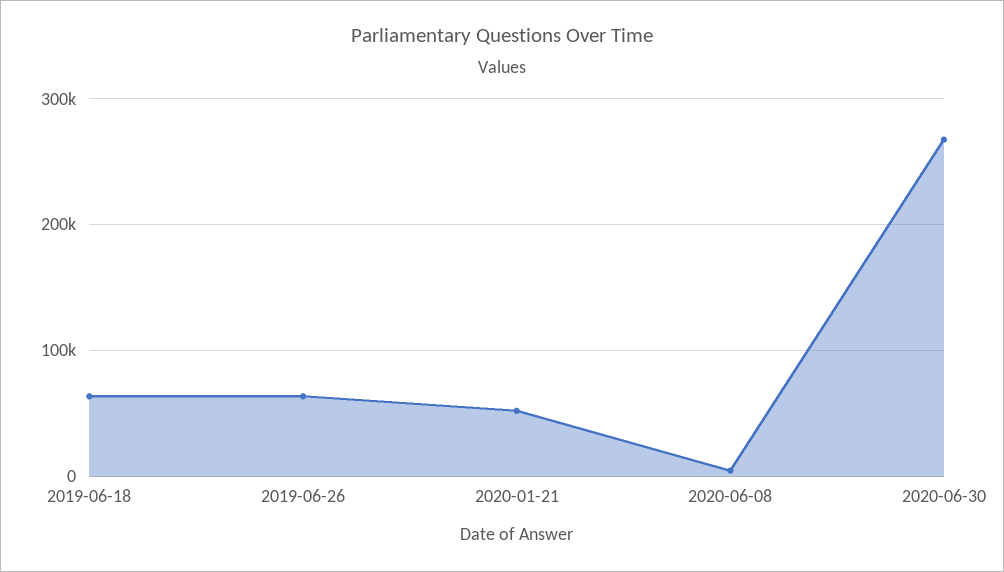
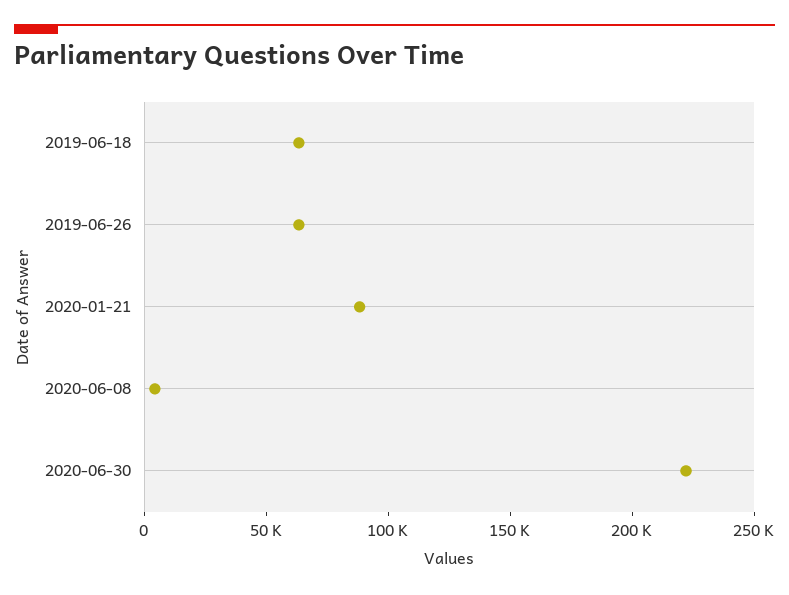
  {
    "2019-06-18": 60000,
    "2019-06-26": 60000,
-   "2020-01-21": 50000,
+   "2020-01-21": 90000,
    "2020-06-08": 0,
-   "2020-06-30": 270000
+   "2020-06-30": 220000
  }

